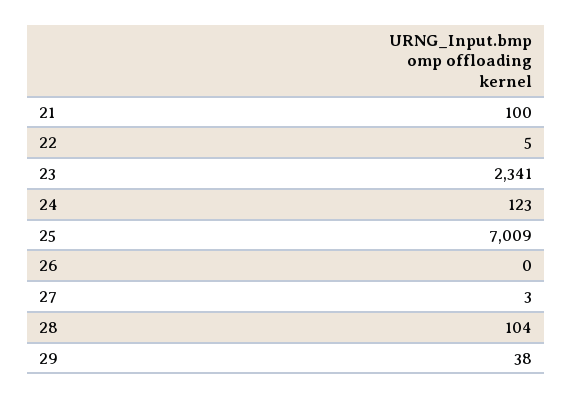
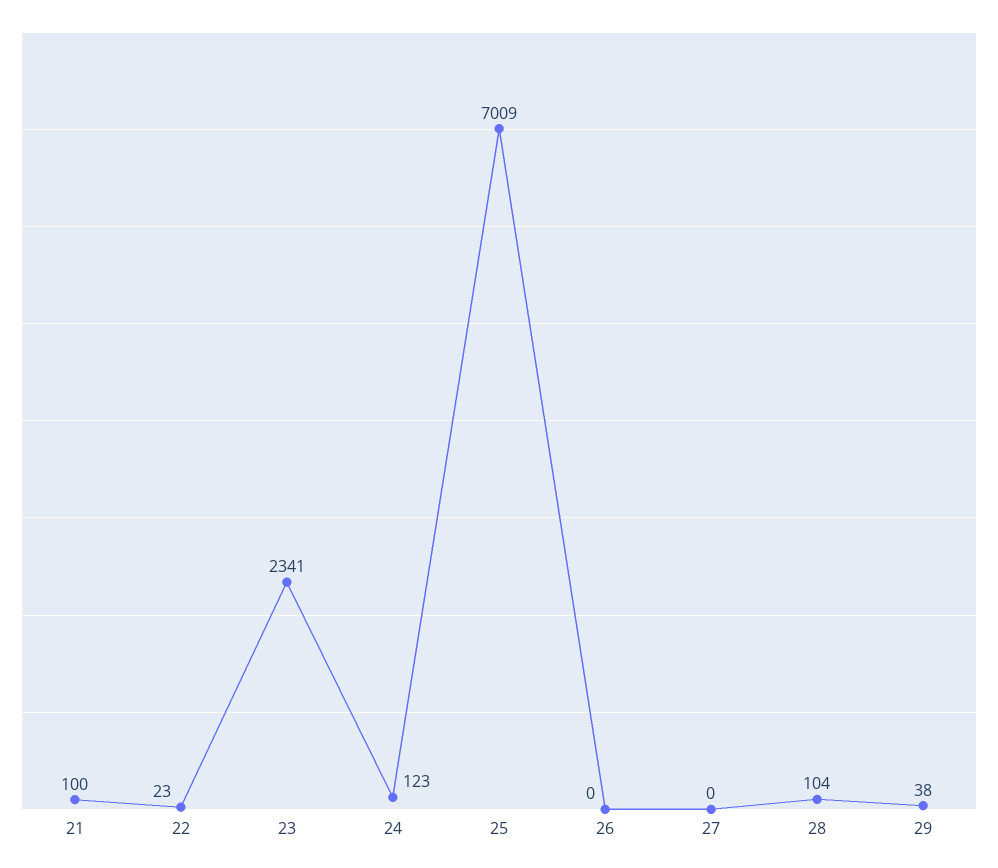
  {
    "21": 100,
-   "22": 5,
+   "22": 23,
    "23": 2341,
    "24": 123,
    "25": 7009,
    "26": 0,
-   "27": 3,
+   "27": 0,
    "28": 104,
    "29": 38
  }

